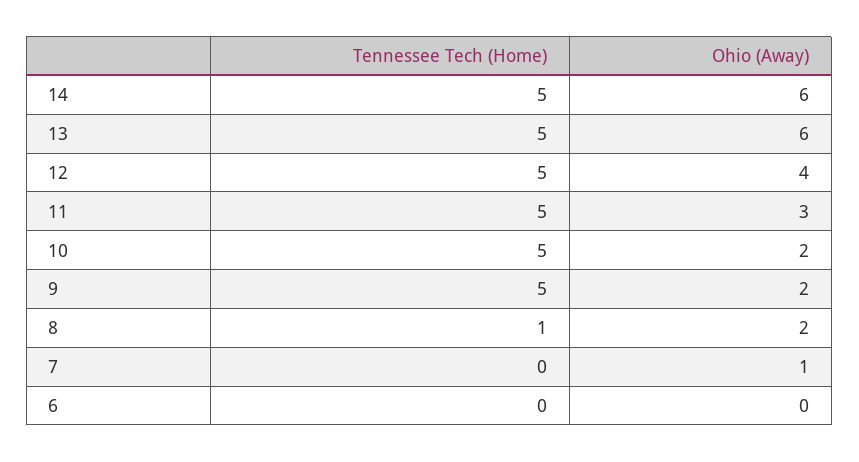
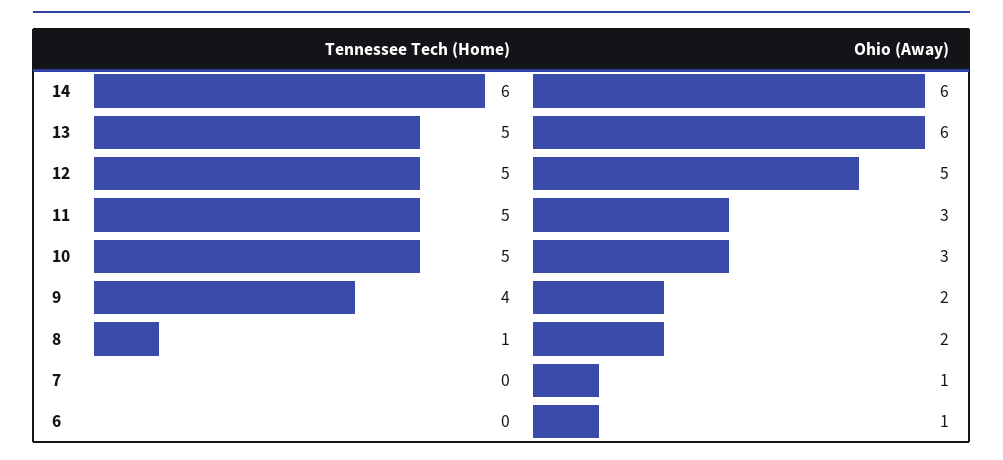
  {
    "Tennessee Tech (Home)": {
-     "14": 5,
+     "14": 6,
      "13": 5,
      "12": 5,
      "11": 5,
      "10": 5,
-     "9": 5,
+     "9": 4,
      "8": 1,
      "7": 0,
      "6": 0
    },
    "Ohio (Away)": {
      "14": 6,
      "13": 6,
-     "12": 4,
+     "12": 5,
      "11": 3,
-     "10": 2,
+     "10": 3,
      "9": 2,
      "8": 2,
      "7": 1,
-     "6": 0
+     "6": 1
    }
  }

